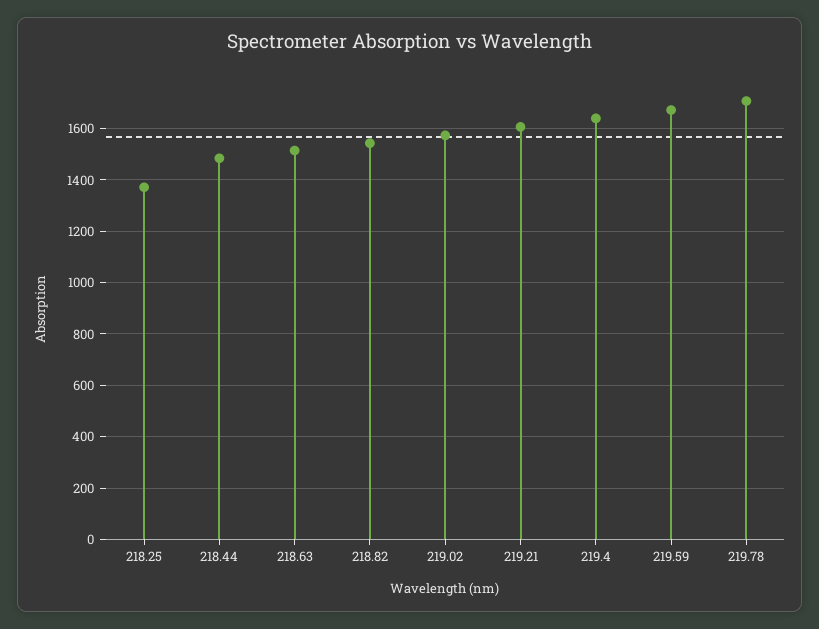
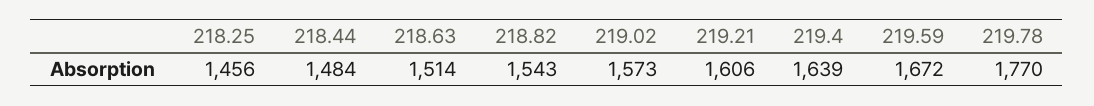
  {
-   "218.25": 1375,
+   "218.25": 1456,
    "218.44": 1484,
    "218.63": 1514,
    "218.82": 1543,
    "219.02": 1573,
    "219.21": 1606,
    "219.4": 1639,
    "219.59": 1672,
-   "219.78": 1700
+   "219.78": 1770
  }

